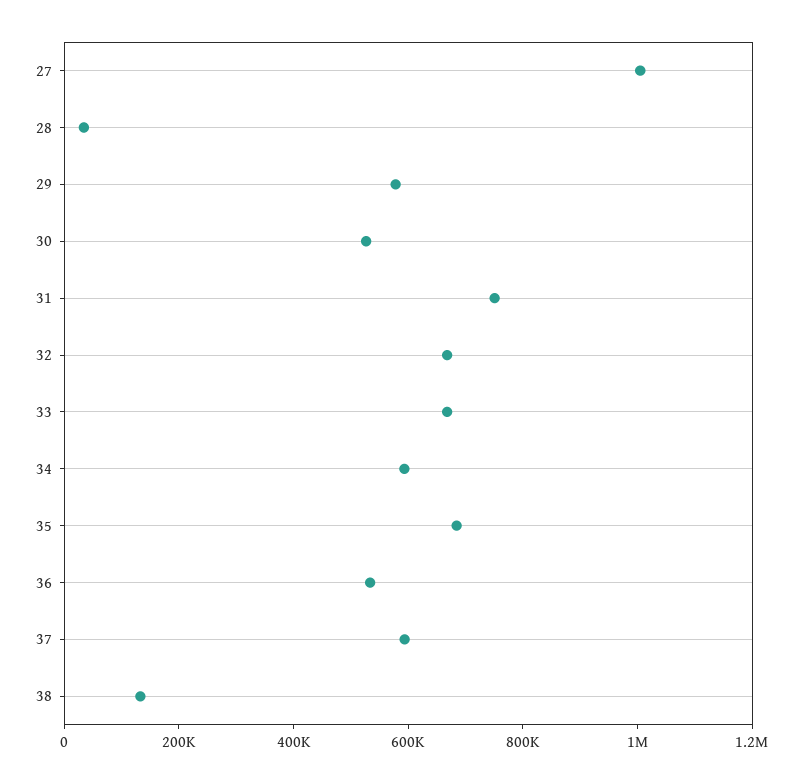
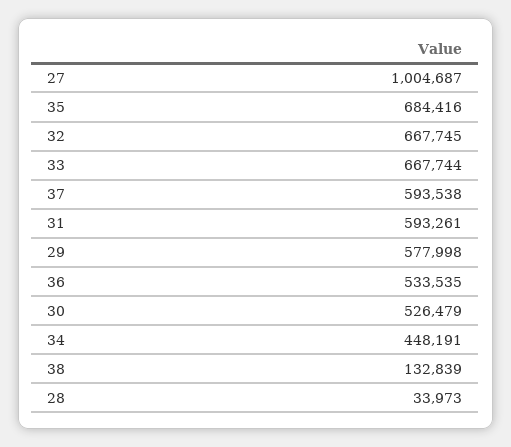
  {
    "27": 1004687,
    "28": 33973,
    "29": 577998,
    "30": 526479,
-   "31": 750000,
+   "31": 593261,
    "32": 667745,
    "33": 667744,
-   "34": 600000,
+   "34": 448191,
    "35": 684416,
    "36": 533535,
    "37": 593538,
    "38": 132839
  }

